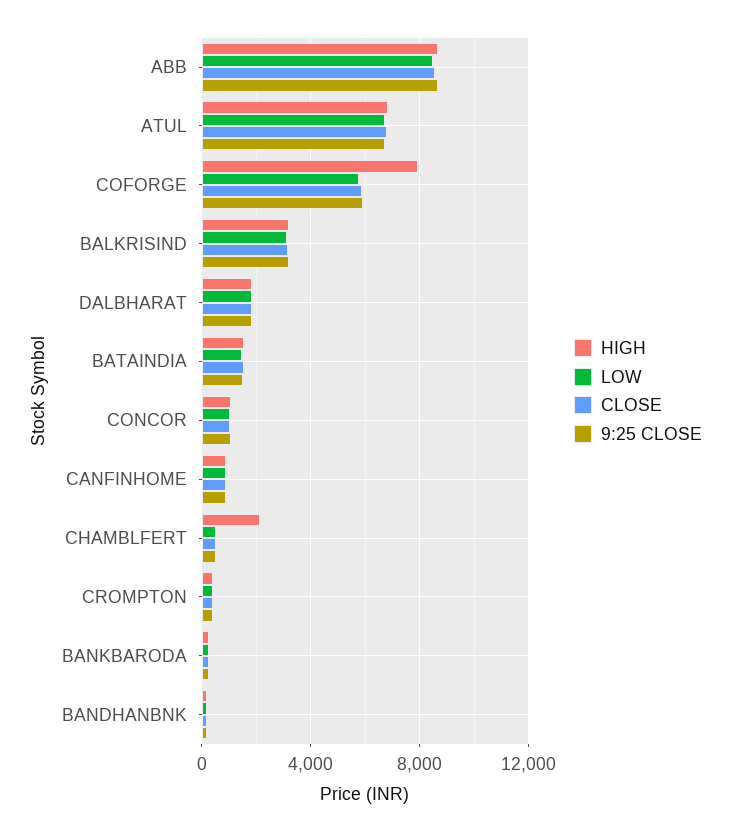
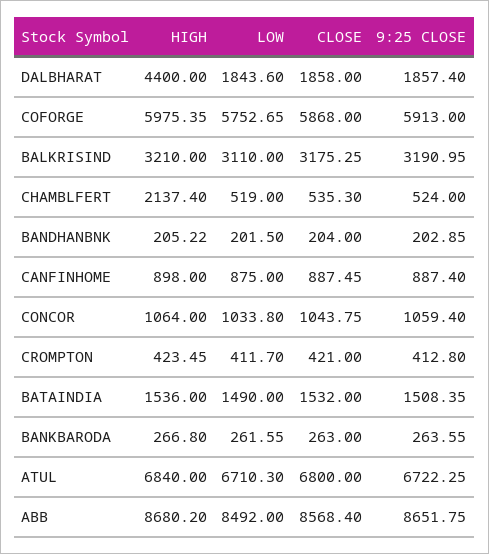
  {
    "HIGH": {
      "ABB": 8680.2,
      "ATUL": 6840,
-     "COFORGE": 8000,
+     "COFORGE": 5975.35,
      "BALKRISIND": 3210,
-     "DALBHARAT": 2000,
+     "DALBHARAT": 4400,
      "BATAINDIA": 1536,
      "CONCOR": 1064,
      "CANFINHOME": 898,
      "CHAMBLFERT": 2137.4,
      "CROMPTON": 423.45,
      "BANKBARODA": 266.8,
      "BANDHANBNK": 205.22
    },
    "LOW": {
      "ABB": 8492,
      "ATUL": 6710.3,
      "COFORGE": 5752.65,
      "BALKRISIND": 3110,
      "DALBHARAT": 1843.6,
      "BATAINDIA": 1490,
      "CONCOR": 1033.8,
      "CANFINHOME": 875,
      "CHAMBLFERT": 519,
      "CROMPTON": 411.7,
      "BANKBARODA": 261.55,
      "BANDHANBNK": 201.5
    },
    "CLOSE": {
      "ABB": 8568.4,
      "ATUL": 6800,
      "COFORGE": 5868,
      "BALKRISIND": 3175.25,
      "DALBHARAT": 1858,
      "BATAINDIA": 1532,
      "CONCOR": 1043.75,
      "CANFINHOME": 887.45,
      "CHAMBLFERT": 535.3,
      "CROMPTON": 421,
      "BANKBARODA": 263,
      "BANDHANBNK": 204
    },
    "9:25 CLOSE": {
      "ABB": 8651.75,
      "ATUL": 6722.25,
      "COFORGE": 5913,
      "BALKRISIND": 3190.95,
      "DALBHARAT": 1857.4,
      "BATAINDIA": 1508.35,
      "CONCOR": 1059.4,
      "CANFINHOME": 887.4,
      "CHAMBLFERT": 524,
      "CROMPTON": 412.8,
      "BANKBARODA": 263.55,
      "BANDHANBNK": 202.85
    }
  }

